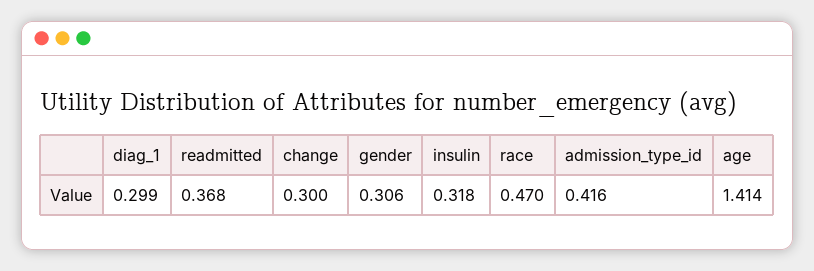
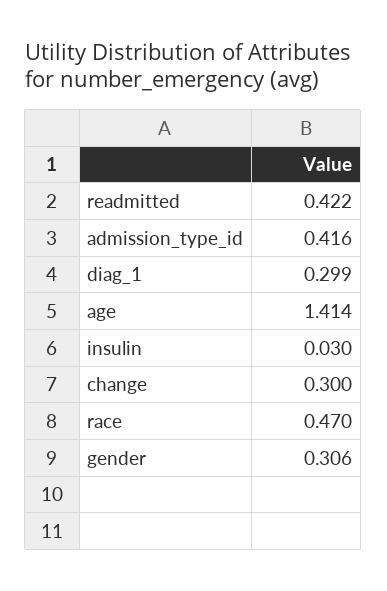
  {
    "diag_1": 0.299,
-   "readmitted": 0.368,
+   "readmitted": 0.422,
    "change": 0.3,
    "gender": 0.306,
-   "insulin": 0.318,
+   "insulin": 0.03,
    "race": 0.47,
    "admission_type_id": 0.416,
    "age": 1.414
  }

